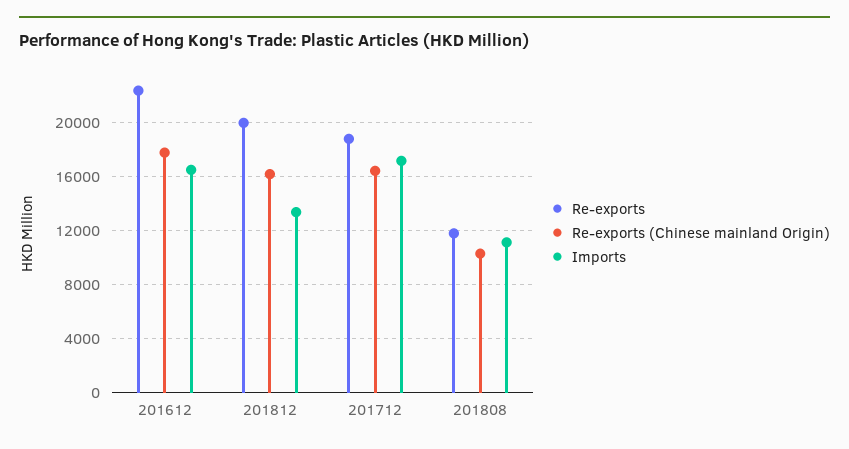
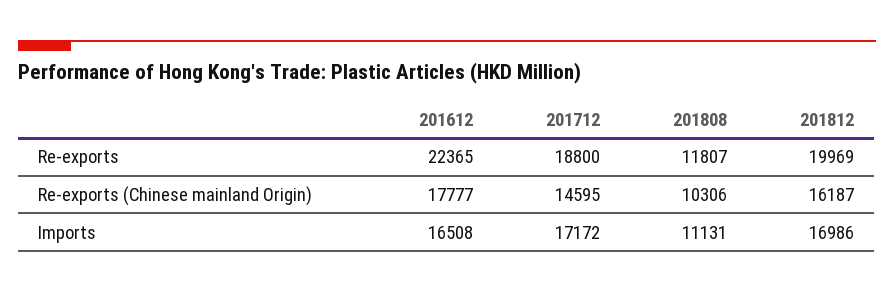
  {
    "Re-exports": {
      "201612": 22365,
      "201812": 19969,
      "201712": 18800,
      "201808": 11807
    },
    "Re-exports (Chinese mainland Origin)": {
      "201612": 17777,
      "201812": 16187,
-     "201712": 16500,
+     "201712": 14595,
      "201808": 10306
    },
    "Imports": {
      "201612": 16508,
-     "201812": 13500,
+     "201812": 16986,
      "201712": 17172,
      "201808": 11131
    }
  }

